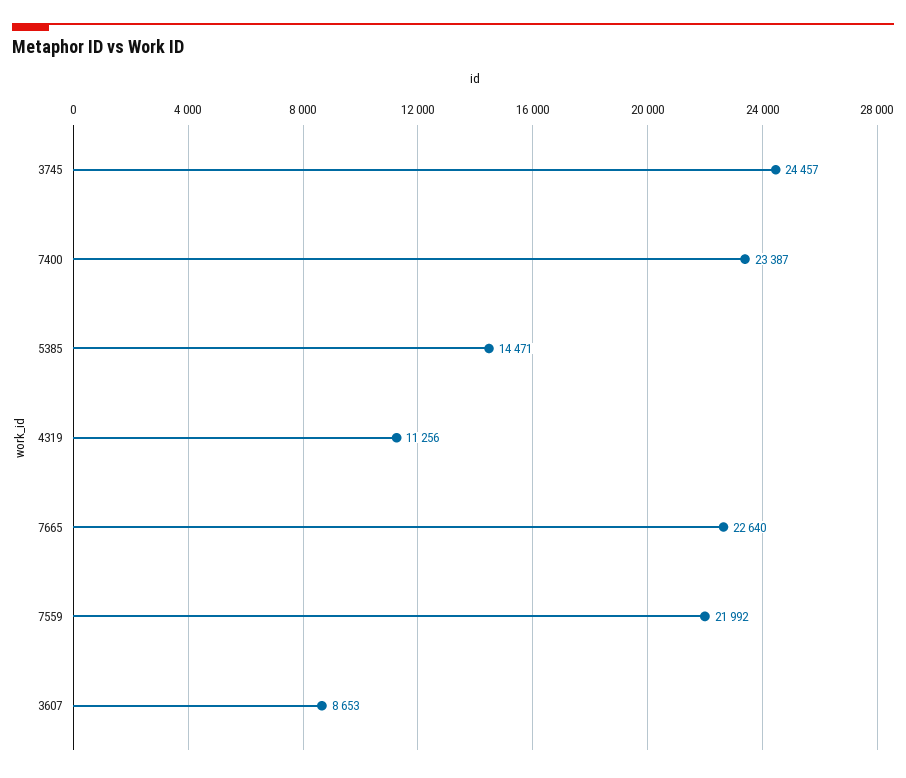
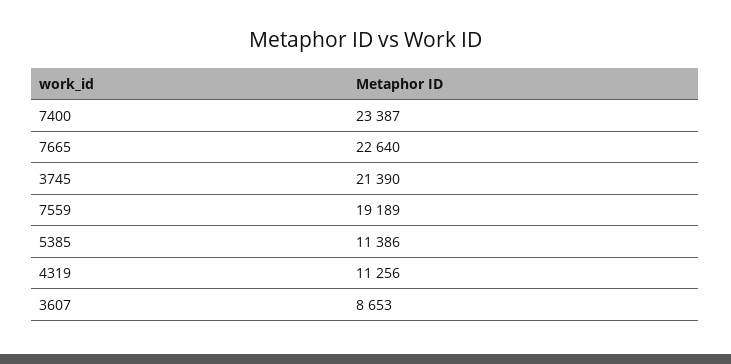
  {
-   "3745": 24457,
+   "3745": 21390,
    "7400": 23387,
-   "5385": 14471,
+   "5385": 11386,
    "4319": 11256,
    "7665": 22640,
-   "7559": 21992,
+   "7559": 19189,
    "3607": 8653
  }

